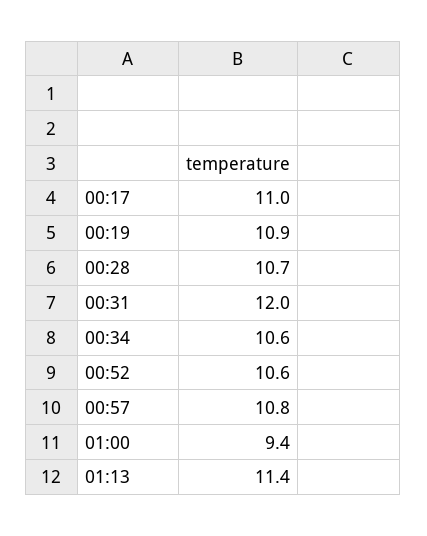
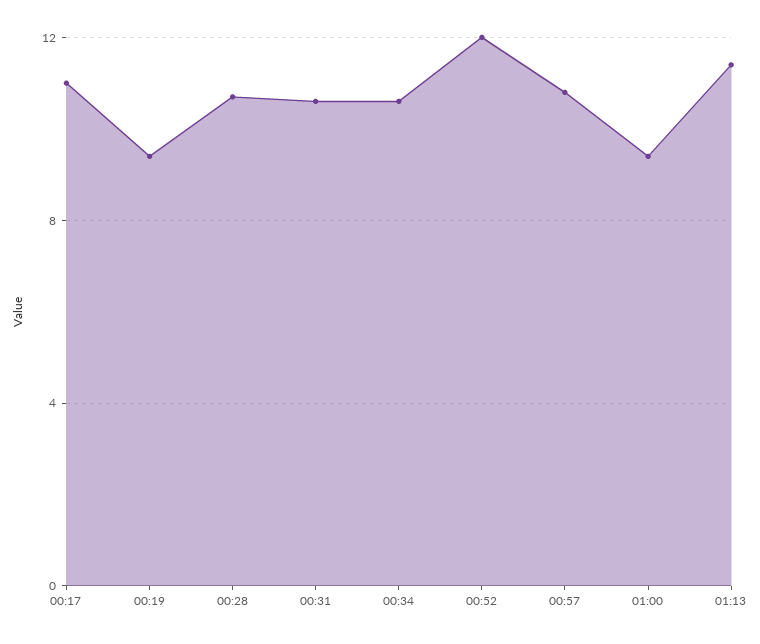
  {
    "00:17": 11,
-   "00:19": 10.9,
+   "00:19": 9.5,
    "00:28": 10.7,
-   "00:31": 12,
+   "00:31": 10.5,
    "00:34": 10.6,
-   "00:52": 10.6,
+   "00:52": 12,
    "00:57": 10.8,
    "01:00": 9.4,
    "01:13": 11.4
  }

